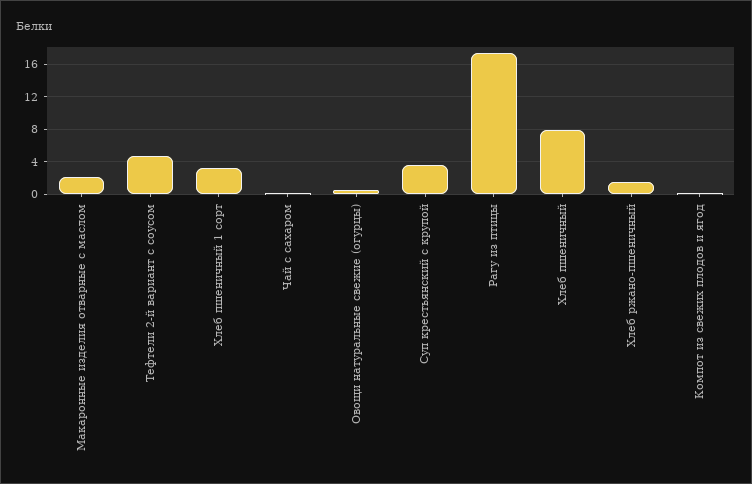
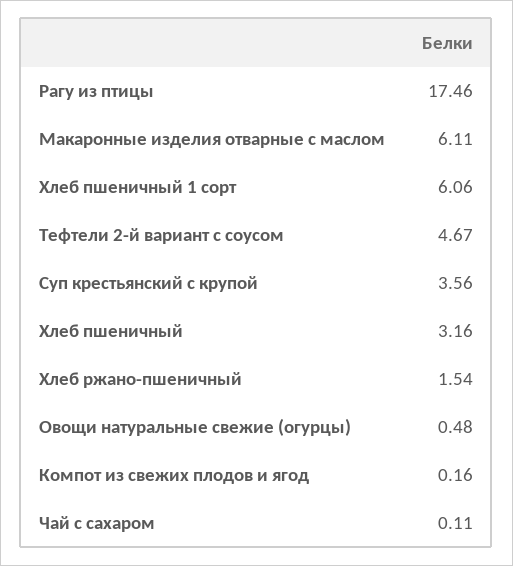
  {
-   "Макаронные изделия отварные с маслом": 2,
+   "Макаронные изделия отварные с маслом": 6.11,
    "Тефтели 2-й вариант с соусом": 4.67,
-   "Хлеб пшеничный 1 сорт": 3,
+   "Хлеб пшеничный 1 сорт": 6.06,
    "Чай с сахаром": 0.11,
    "Овощи натуральные свежие (огурцы)": 0.48,
    "Суп крестьянский с крупой": 3.56,
    "Рагу из птицы": 17.46,
-   "Хлеб пшеничный": 8,
+   "Хлеб пшеничный": 3.16,
    "Хлеб ржано-пшеничный": 1.54,
    "Компот из свежих плодов и ягод": 0.16
  }

